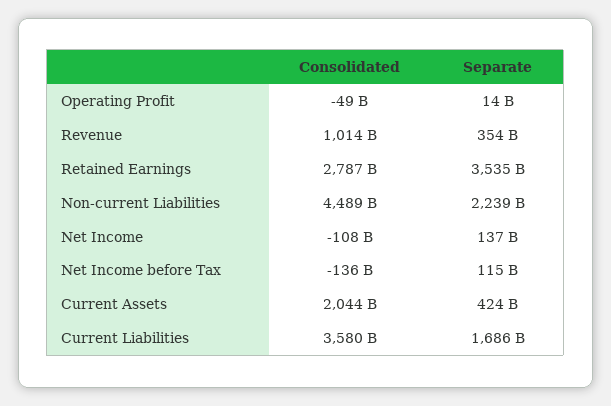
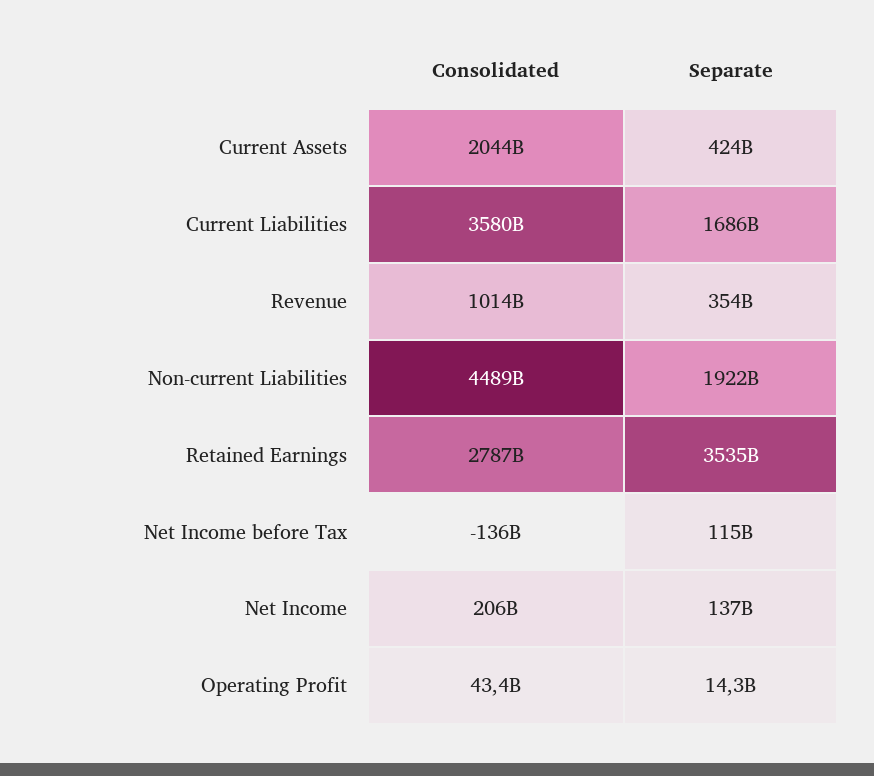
  {
    "Consolidated": {
-     "Operating Profit": -49000000000,
+     "Operating Profit": 43400000000,
      "Revenue": 1014000000000,
      "Retained Earnings": 2787000000000,
      "Non-current Liabilities": 4489000000000,
-     "Net Income": -108000000000,
+     "Net Income": 206000000000,
      "Net Income before Tax": -136000000000,
      "Current Assets": 2044000000000,
      "Current Liabilities": 3580000000000
    },
    "Separate": {
      "Operating Profit": 14300000000,
      "Revenue": 354000000000,
      "Retained Earnings": 3535000000000,
-     "Non-current Liabilities": 2239000000000,
+     "Non-current Liabilities": 1922000000000,
      "Net Income": 137000000000,
      "Net Income before Tax": 115000000000,
      "Current Assets": 424000000000,
      "Current Liabilities": 1686000000000
    }
  }

